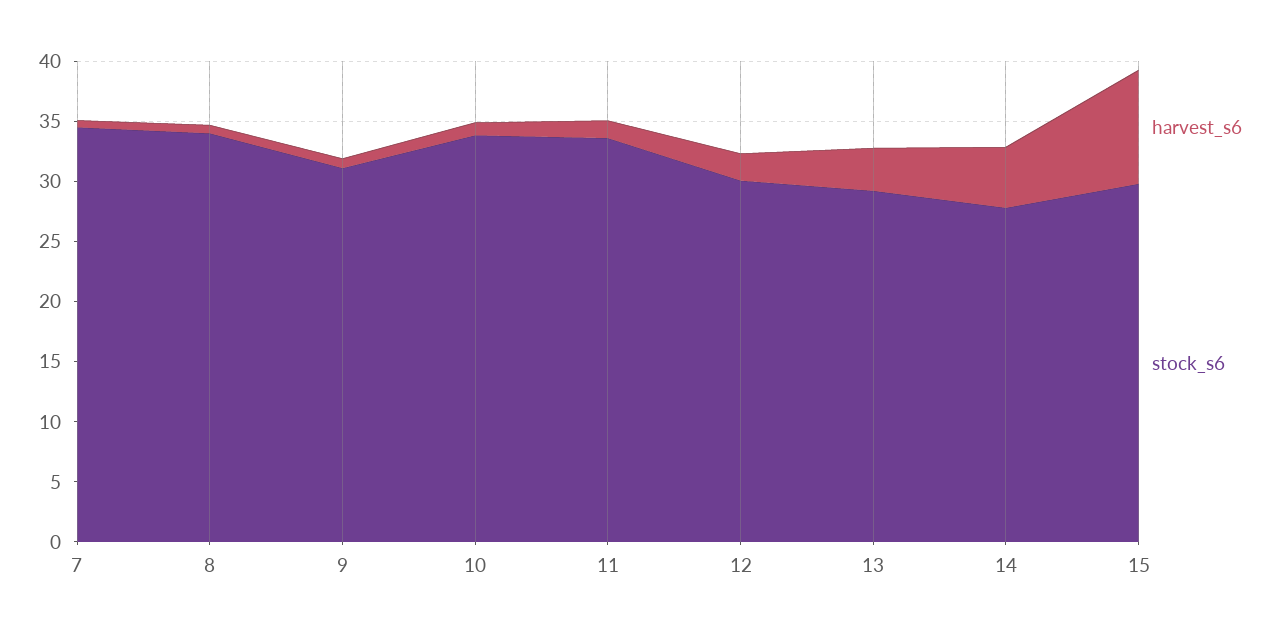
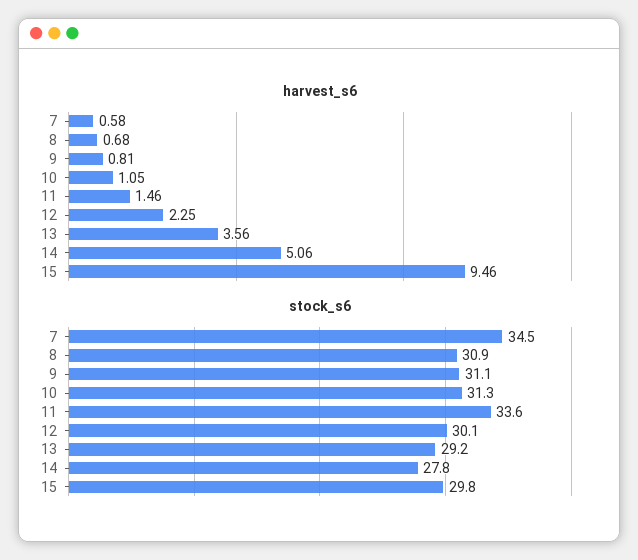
  {
    "harvest_s6": {
      "7": 0.58,
      "8": 0.68,
      "9": 0.81,
      "10": 1.05,
      "11": 1.46,
      "12": 2.25,
      "13": 3.56,
      "14": 5.06,
      "15": 9.46
    },
    "stock_s6": {
      "7": 34.5,
-     "8": 34,
+     "8": 30.9,
      "9": 31.1,
-     "10": 34,
+     "10": 31.3,
      "11": 33.6,
      "12": 30.1,
      "13": 29.2,
      "14": 27.8,
      "15": 29.8
    }
  }

